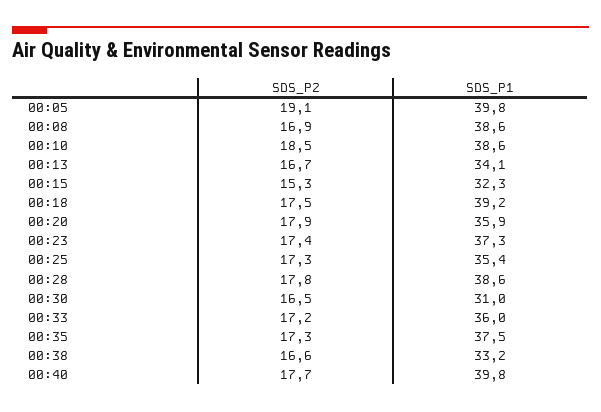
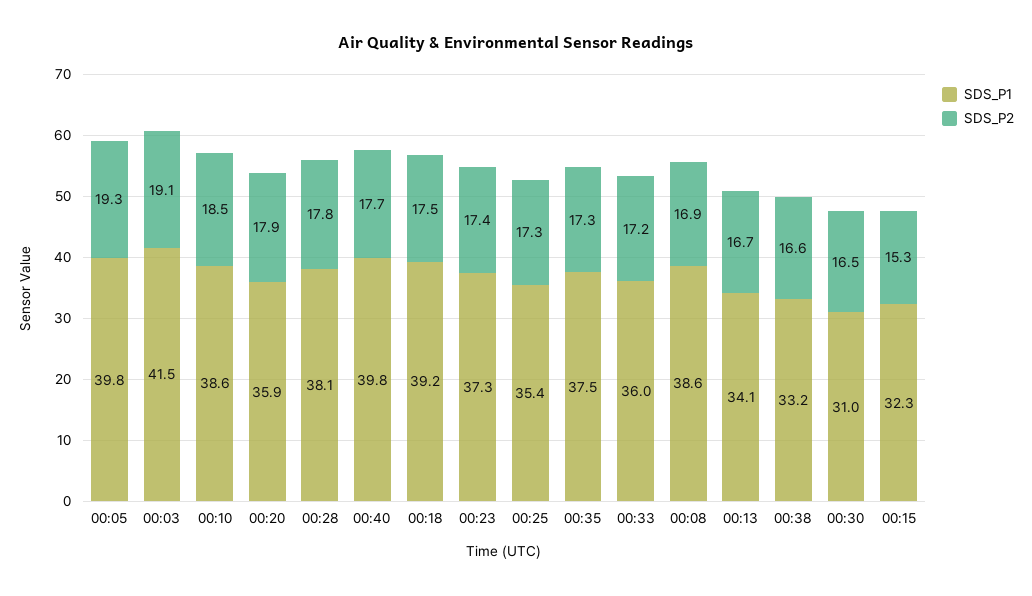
  {
    "SDS_P2": {
-     "00:05": 19.1,
+     "00:05": 19.3,
      "00:08": 16.9,
      "00:10": 18.5,
      "00:13": 16.7,
      "00:15": 15.3,
      "00:18": 17.5,
      "00:20": 17.9,
      "00:23": 17.4,
      "00:25": 17.3,
      "00:28": 17.8,
      "00:30": 16.5,
      "00:33": 17.2,
      "00:35": 17.3,
      "00:38": 16.6,
-     "00:40": 17.7
+     "00:40": 17.7,
+     "00:03": 19.1
    },
    "SDS_P1": {
      "00:05": 39.8,
      "00:08": 38.6,
      "00:10": 38.6,
      "00:13": 34.1,
      "00:15": 32.3,
      "00:18": 39.2,
      "00:20": 35.9,
      "00:23": 37.3,
      "00:25": 35.4,
-     "00:28": 38.6,
+     "00:28": 38.1,
      "00:30": 31,
      "00:33": 36,
      "00:35": 37.5,
      "00:38": 33.2,
-     "00:40": 39.8
+     "00:40": 39.8,
+     "00:03": 41.5
    }
  }

